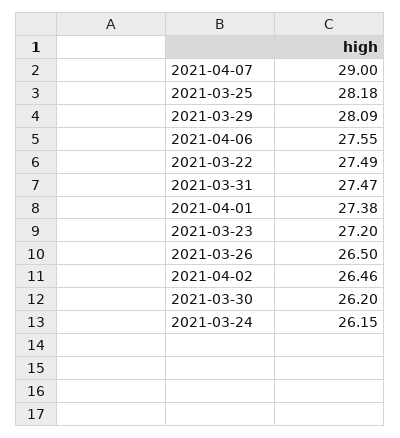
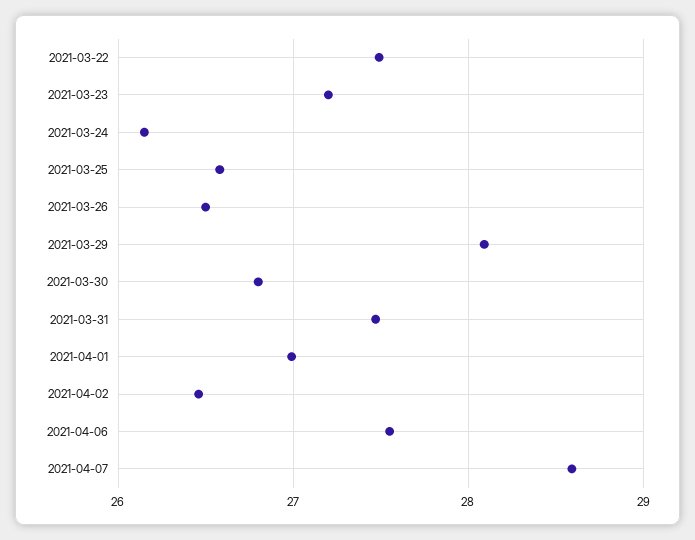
  {
-   "2021-04-07": 29,
+   "2021-04-07": 28.6,
-   "2021-03-25": 28.18,
+   "2021-03-25": 26.6,
    "2021-03-29": 28.09,
    "2021-04-06": 27.55,
    "2021-03-22": 27.49,
    "2021-03-31": 27.47,
-   "2021-04-01": 27.38,
+   "2021-04-01": 27,
    "2021-03-23": 27.2,
    "2021-03-26": 26.5,
    "2021-04-02": 26.46,
-   "2021-03-30": 26.2,
+   "2021-03-30": 26.8,
    "2021-03-24": 26.15
  }

